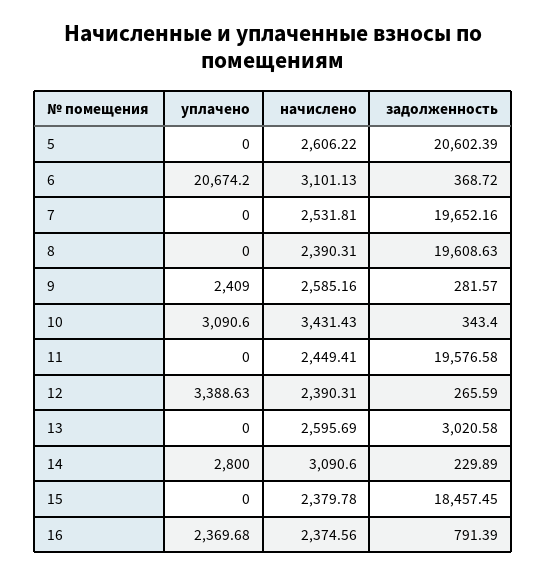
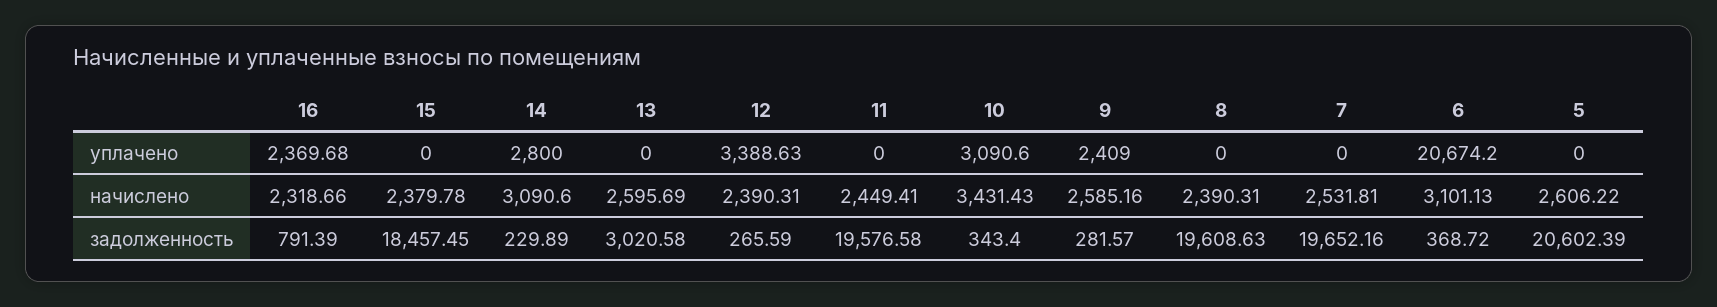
  {
    "уплачено": {
      "5": 0,
      "6": 20674.2,
      "7": 0,
      "8": 0,
      "9": 2409,
      "10": 3090.6,
      "11": 0,
      "12": 3388.63,
      "13": 0,
      "14": 2800,
      "15": 0,
      "16": 2369.68
    },
    "начислено": {
      "5": 2606.22,
      "6": 3101.13,
      "7": 2531.81,
      "8": 2390.31,
      "9": 2585.16,
      "10": 3431.43,
      "11": 2449.41,
      "12": 2390.31,
      "13": 2595.69,
      "14": 3090.6,
      "15": 2379.78,
-     "16": 2374.56
+     "16": 2318.66
    },
    "задолженность": {
      "5": 20602.39,
      "6": 368.72,
      "7": 19652.16,
      "8": 19608.63,
      "9": 281.57,
      "10": 343.4,
      "11": 19576.58,
      "12": 265.59,
      "13": 3020.58,
      "14": 229.89,
      "15": 18457.45,
      "16": 791.39
    }
  }

